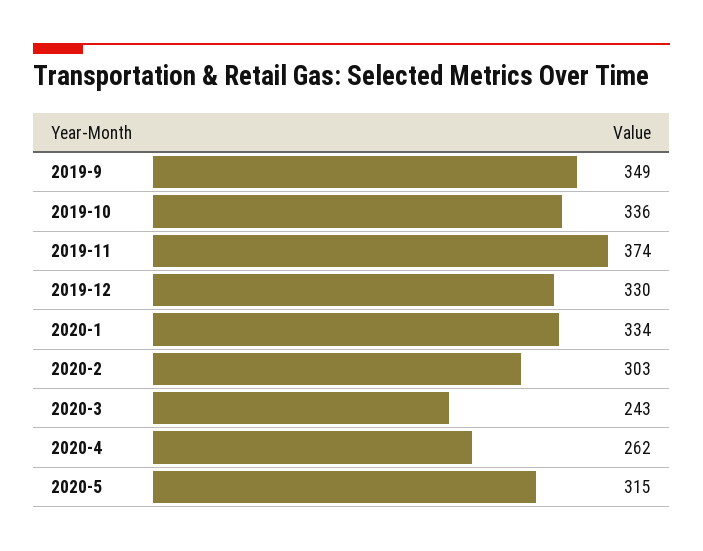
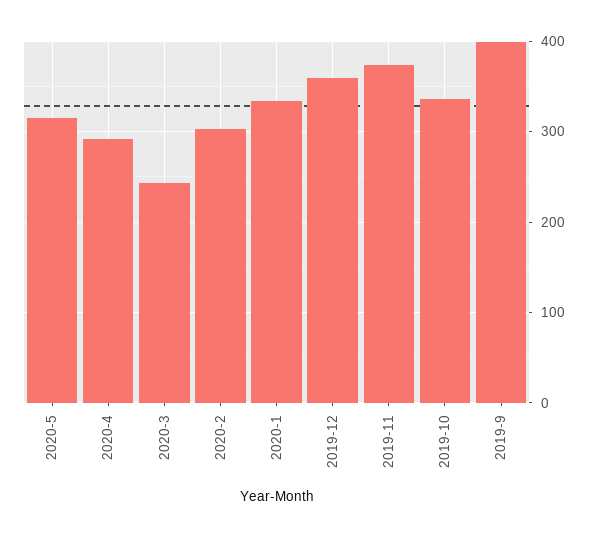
  {
-   "2019-9": 349,
+   "2019-9": 400,
    "2019-10": 336,
    "2019-11": 374,
-   "2019-12": 330,
+   "2019-12": 360,
    "2020-1": 334,
    "2020-2": 303,
    "2020-3": 243,
-   "2020-4": 262,
+   "2020-4": 290,
    "2020-5": 315
  }

